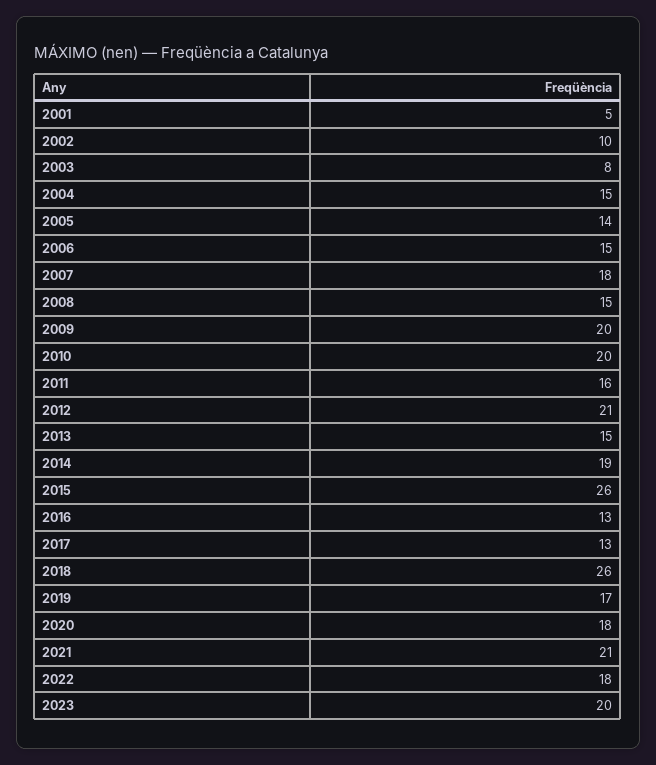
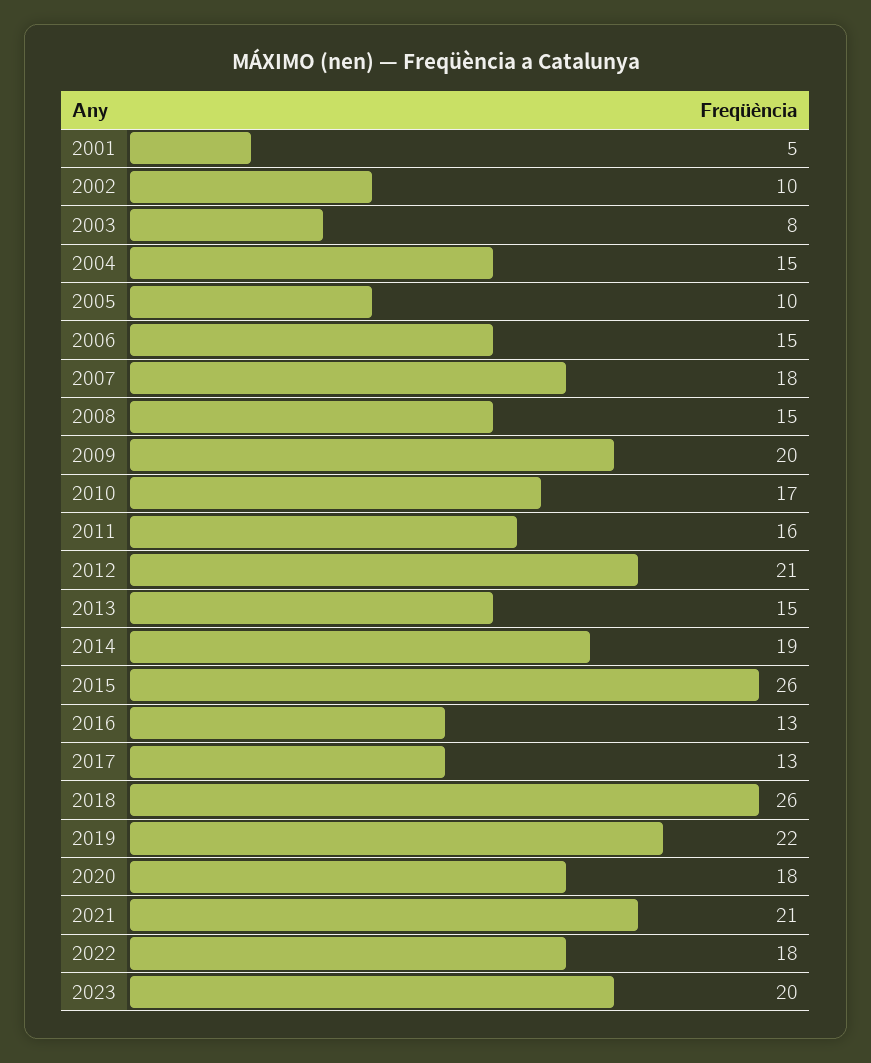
  {
    "2001": 5,
    "2002": 10,
    "2003": 8,
    "2004": 15,
-   "2005": 14,
+   "2005": 10,
    "2006": 15,
    "2007": 18,
    "2008": 15,
    "2009": 20,
-   "2010": 20,
+   "2010": 17,
    "2011": 16,
    "2012": 21,
    "2013": 15,
    "2014": 19,
    "2015": 26,
    "2016": 13,
    "2017": 13,
    "2018": 26,
-   "2019": 17,
+   "2019": 22,
    "2020": 18,
    "2021": 21,
    "2022": 18,
    "2023": 20
  }

